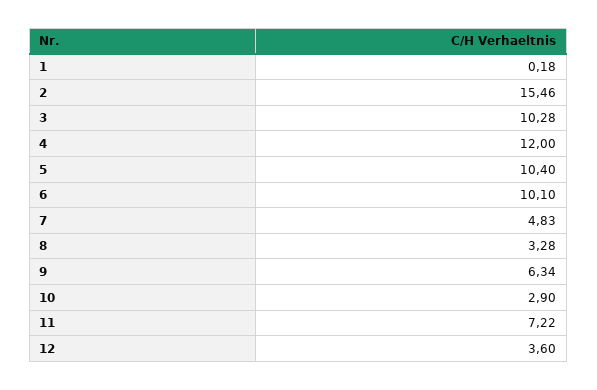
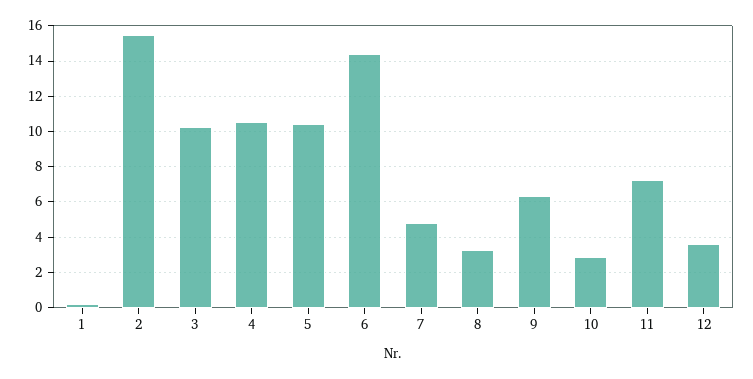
  {
    "1": 0.18,
    "2": 15.46,
    "3": 10.28,
-   "4": 12,
+   "4": 10.5,
    "5": 10.4,
-   "6": 10.1,
+   "6": 14.5,
    "7": 4.83,
    "8": 3.28,
    "9": 6.34,
    "10": 2.9,
    "11": 7.22,
    "12": 3.6
  }

